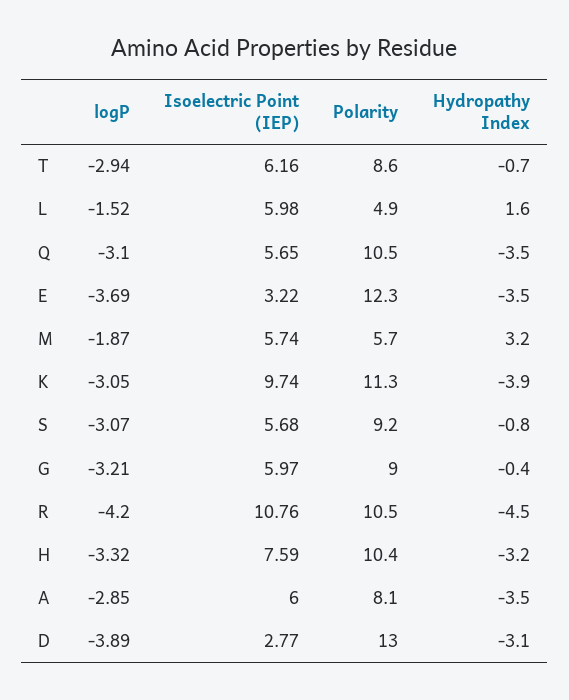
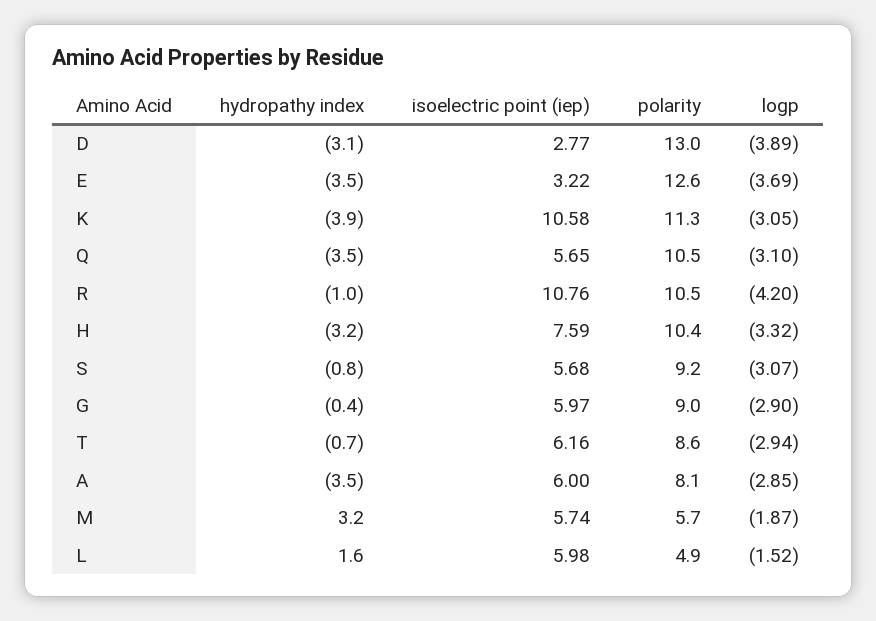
  {
    "logP": {
      "T": -2.94,
      "L": -1.52,
      "Q": -3.1,
      "E": -3.69,
      "M": -1.87,
      "K": -3.05,
      "S": -3.07,
-     "G": -3.21,
+     "G": -2.9,
      "R": -4.2,
      "H": -3.32,
      "A": -2.85,
      "D": -3.89
    },
    "Isoelectric Point (IEP)": {
      "T": 6.16,
      "L": 5.98,
      "Q": 5.65,
      "E": 3.22,
      "M": 5.74,
-     "K": 9.74,
+     "K": 10.58,
      "S": 5.68,
      "G": 5.97,
      "R": 10.76,
      "H": 7.59,
      "A": 6,
      "D": 2.77
    },
    "Polarity": {
      "T": 8.6,
      "L": 4.9,
      "Q": 10.5,
-     "E": 12.3,
+     "E": 12.6,
      "M": 5.7,
      "K": 11.3,
      "S": 9.2,
      "G": 9,
      "R": 10.5,
      "H": 10.4,
      "A": 8.1,
      "D": 13
    },
    "Hydropathy Index": {
      "T": -0.7,
      "L": 1.6,
      "Q": -3.5,
      "E": -3.5,
      "M": 3.2,
      "K": -3.9,
      "S": -0.8,
      "G": -0.4,
-     "R": -4.5,
+     "R": -1,
      "H": -3.2,
      "A": -3.5,
      "D": -3.1
    }
  }

